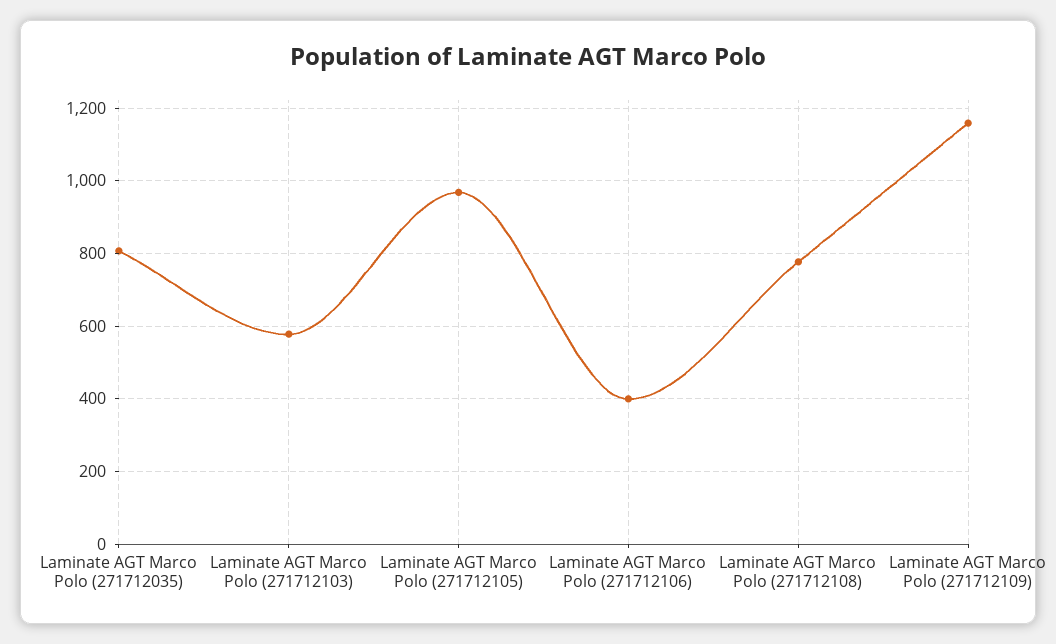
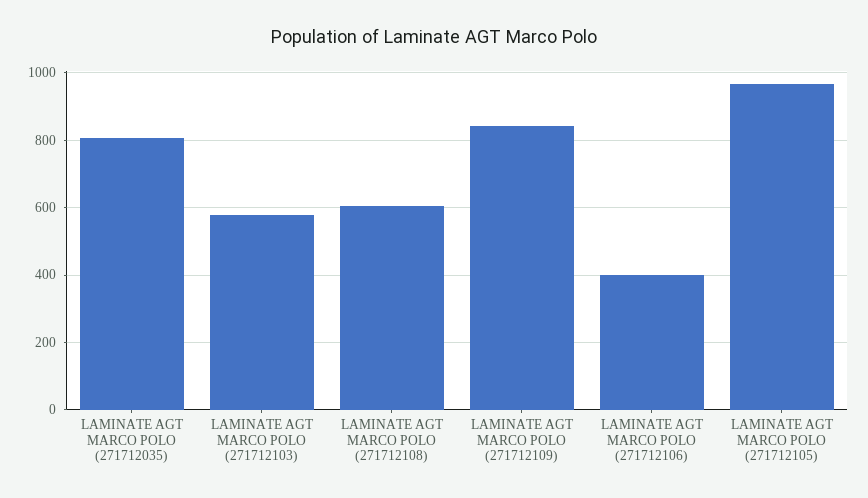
  {
    "Laminate AGT Marco Polo (271712035)": 800,
    "Laminate AGT Marco Polo (271712103)": 580,
    "Laminate AGT Marco Polo (271712105)": 960,
    "Laminate AGT Marco Polo (271712106)": 400,
-   "Laminate AGT Marco Polo (271712108)": 780,
+   "Laminate AGT Marco Polo (271712108)": 600,
-   "Laminate AGT Marco Polo (271712109)": 1160
+   "Laminate AGT Marco Polo (271712109)": 840
  }

